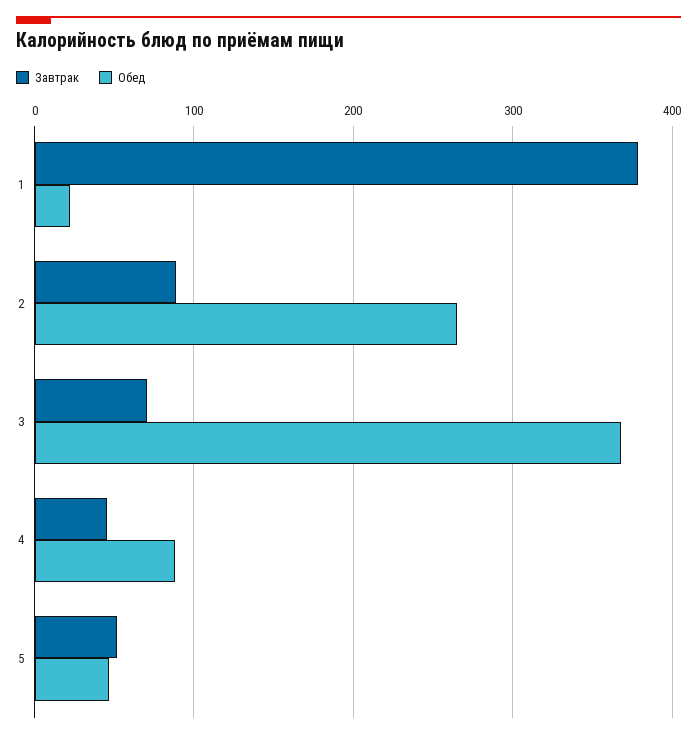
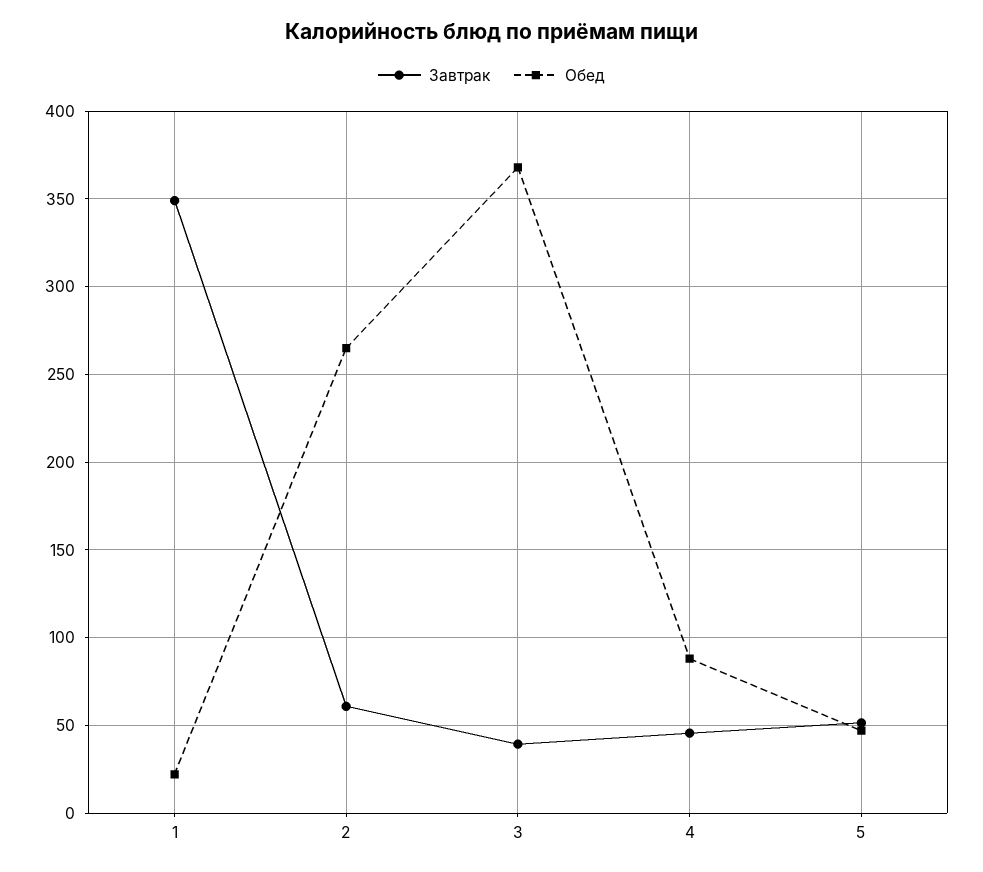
  {
    "Завтрак": {
-     "1": 380,
+     "1": 350,
-     "2": 90,
+     "2": 60,
-     "3": 70,
+     "3": 40,
      "4": 45,
      "5": 50
    },
    "Обед": {
      "1": 20,
      "2": 265,
      "3": 370,
      "4": 90,
      "5": 45
    }
  }

